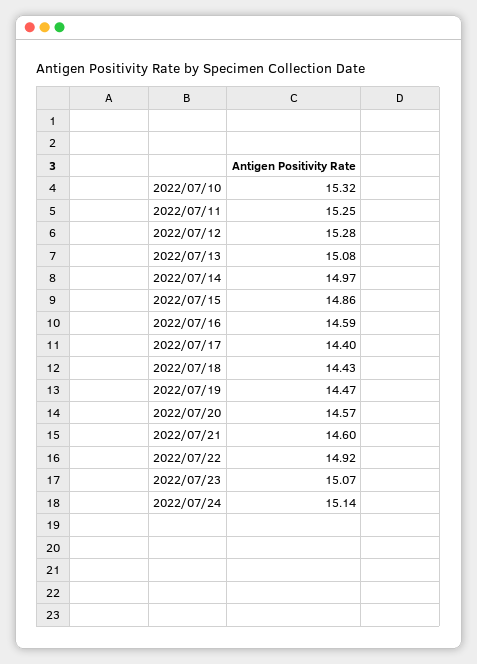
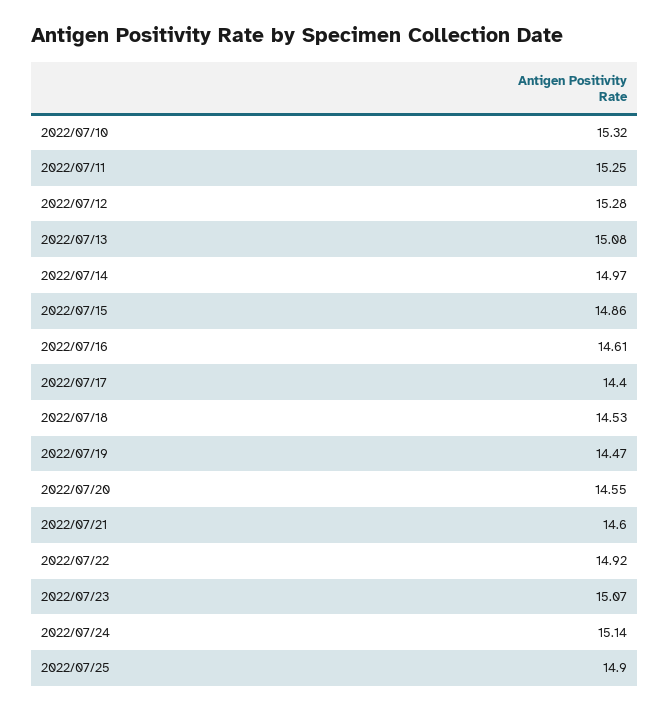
  {
    "2022/07/10": 15.32,
    "2022/07/11": 15.25,
    "2022/07/12": 15.28,
    "2022/07/13": 15.08,
    "2022/07/14": 14.97,
    "2022/07/15": 14.86,
-   "2022/07/16": 14.59,
+   "2022/07/16": 14.61,
    "2022/07/17": 14.4,
-   "2022/07/18": 14.43,
+   "2022/07/18": 14.53,
    "2022/07/19": 14.47,
-   "2022/07/20": 14.57,
+   "2022/07/20": 14.55,
    "2022/07/21": 14.6,
    "2022/07/22": 14.92,
    "2022/07/23": 15.07,
-   "2022/07/24": 15.14
+   "2022/07/24": 15.14,
+   "2022/07/25": 14.9
  }

